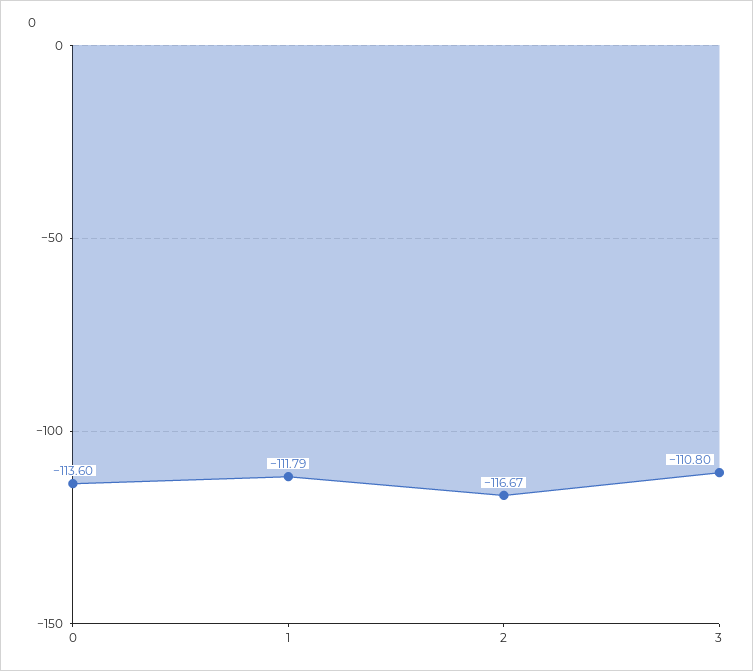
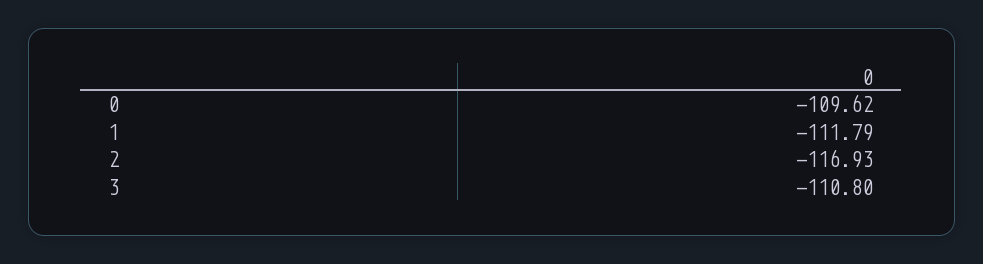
  {
-   "0": -113.6,
+   "0": -109.62,
    "1": -111.79,
-   "2": -116.67,
+   "2": -116.93,
    "3": -110.8
  }

